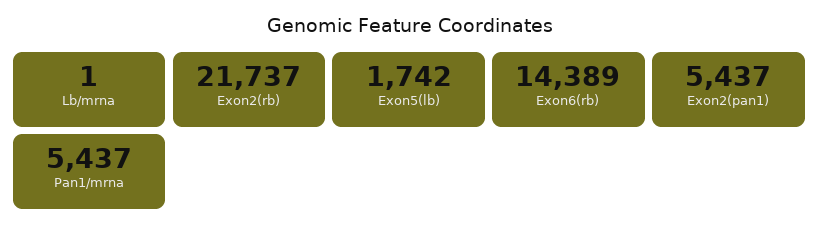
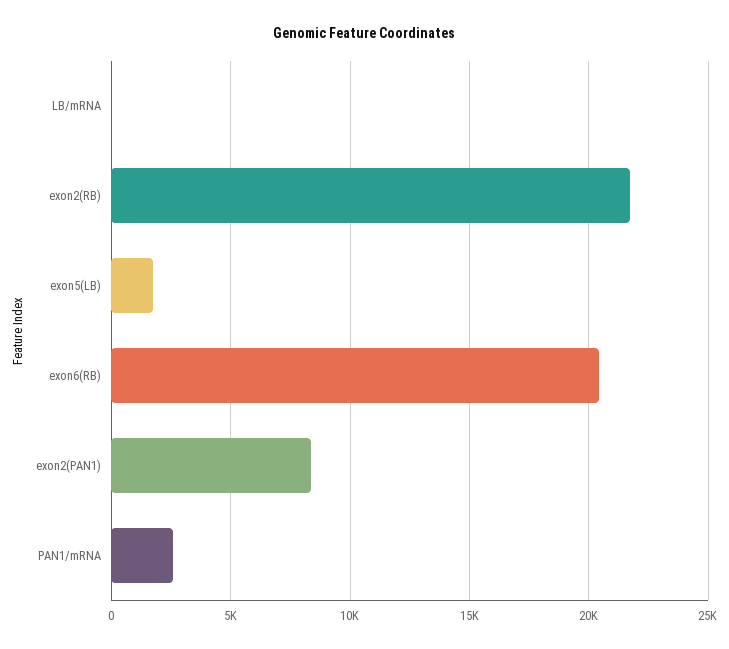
  {
    "Lb/mrna": 1,
    "Exon2(rb)": 21737,
    "Exon5(lb)": 1742,
-   "Exon6(rb)": 14389,
+   "Exon6(rb)": 20500,
-   "Exon2(pan1)": 5437,
+   "Exon2(pan1)": 8500,
-   "Pan1/mrna": 5437
+   "Pan1/mrna": 2500
  }

